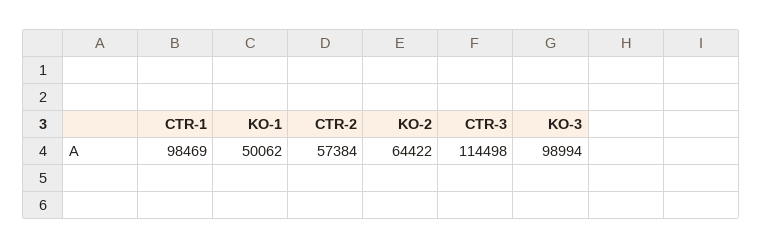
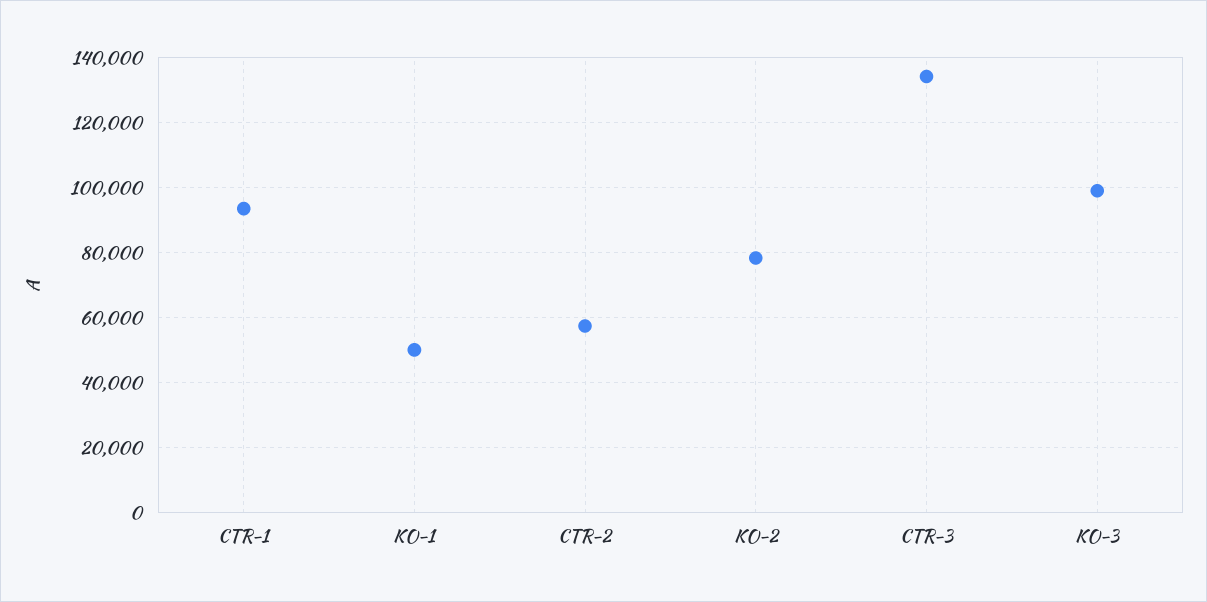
  {
-   "CTR-1": 98469,
+   "CTR-1": 94000,
    "KO-1": 50062,
    "CTR-2": 57384,
-   "KO-2": 64422,
+   "KO-2": 78000,
-   "CTR-3": 114498,
+   "CTR-3": 134000,
    "KO-3": 98994
  }

